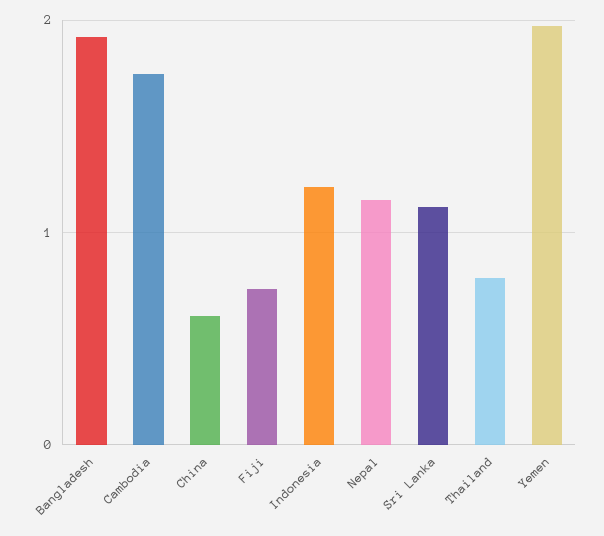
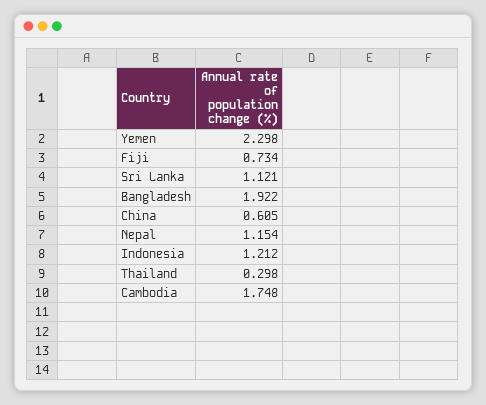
  {
    "Bangladesh": 1.922,
    "Cambodia": 1.748,
    "China": 0.605,
    "Fiji": 0.734,
    "Indonesia": 1.212,
    "Nepal": 1.154,
    "Sri Lanka": 1.121,
-   "Thailand": 0.8,
+   "Thailand": 0.298,
-   "Yemen": 2
+   "Yemen": 2.298
  }

